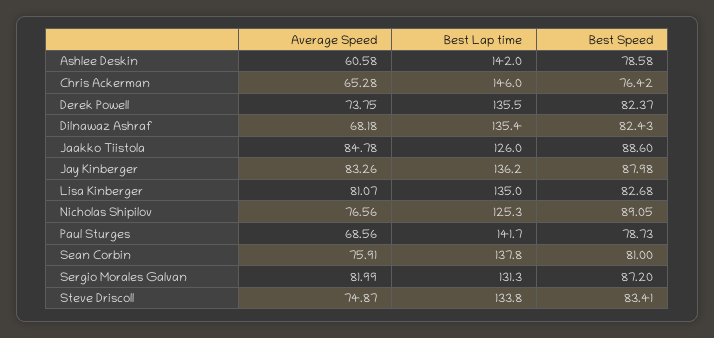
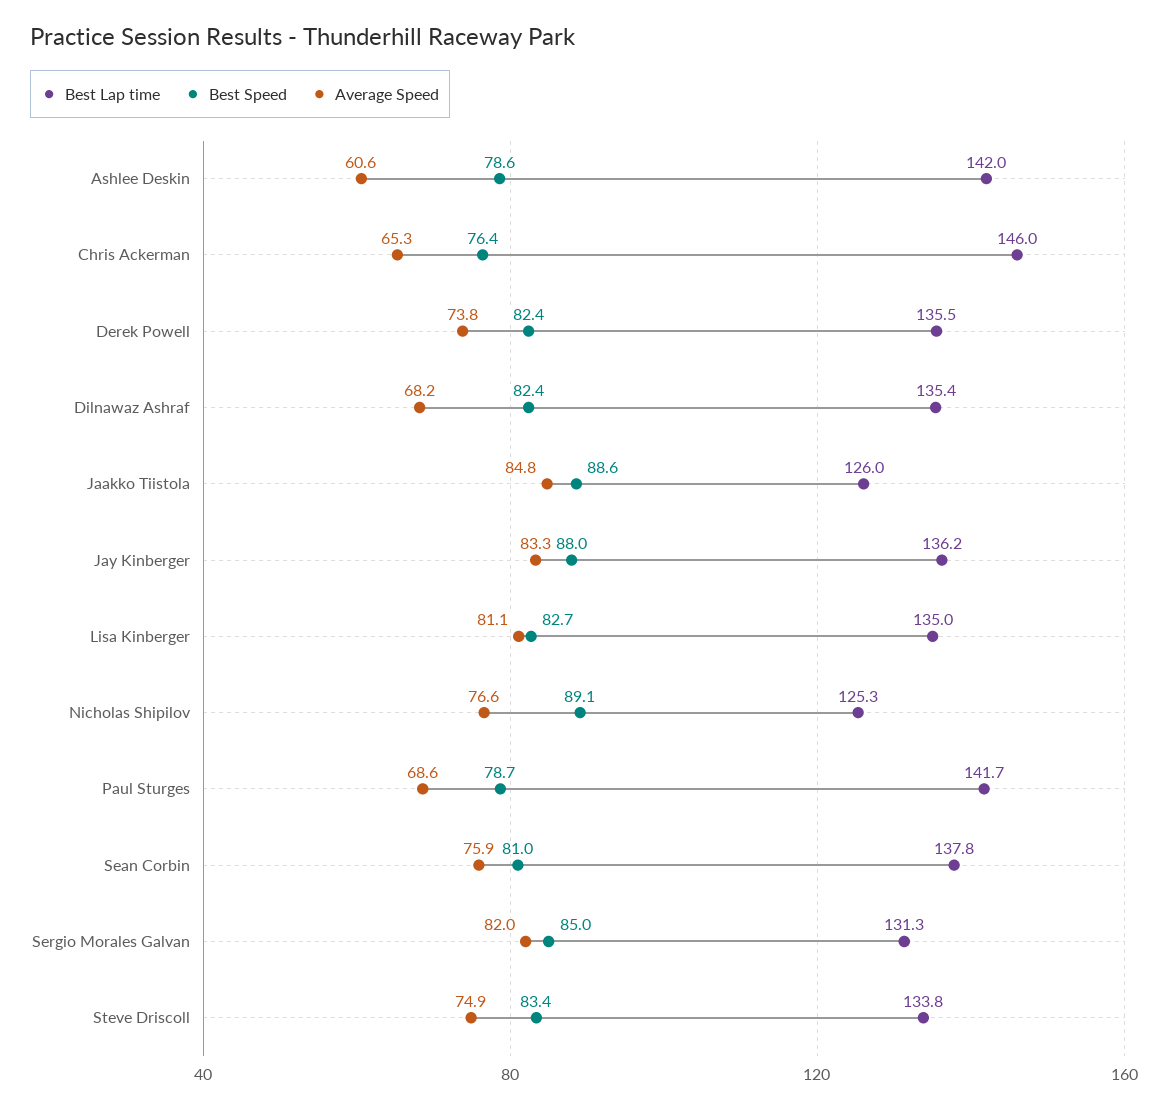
  {
    "Average Speed": {
      "Ashlee Deskin": 60.58,
      "Chris Ackerman": 65.28,
      "Derek Powell": 73.75,
      "Dilnawaz Ashraf": 68.18,
      "Jaakko Tiistola": 84.78,
      "Jay Kinberger": 83.26,
      "Lisa Kinberger": 81.07,
      "Nicholas Shipilov": 76.56,
      "Paul Sturges": 68.56,
      "Sean Corbin": 75.91,
      "Sergio Morales Galvan": 81.99,
      "Steve Driscoll": 74.87
    },
    "Best Lap time": {
      "Ashlee Deskin": 142,
      "Chris Ackerman": 146,
      "Derek Powell": 135.5,
      "Dilnawaz Ashraf": 135.4,
      "Jaakko Tiistola": 126,
      "Jay Kinberger": 136.2,
      "Lisa Kinberger": 135,
      "Nicholas Shipilov": 125.3,
      "Paul Sturges": 141.7,
      "Sean Corbin": 137.8,
      "Sergio Morales Galvan": 131.3,
      "Steve Driscoll": 133.8
    },
    "Best Speed": {
      "Ashlee Deskin": 78.58,
      "Chris Ackerman": 76.42,
      "Derek Powell": 82.37,
      "Dilnawaz Ashraf": 82.43,
      "Jaakko Tiistola": 88.6,
      "Jay Kinberger": 87.98,
      "Lisa Kinberger": 82.68,
      "Nicholas Shipilov": 89.05,
      "Paul Sturges": 78.73,
      "Sean Corbin": 81,
-     "Sergio Morales Galvan": 87.2,
+     "Sergio Morales Galvan": 85,
      "Steve Driscoll": 83.41
    }
  }

